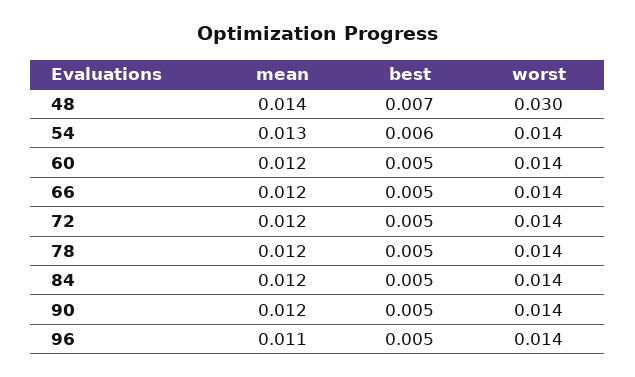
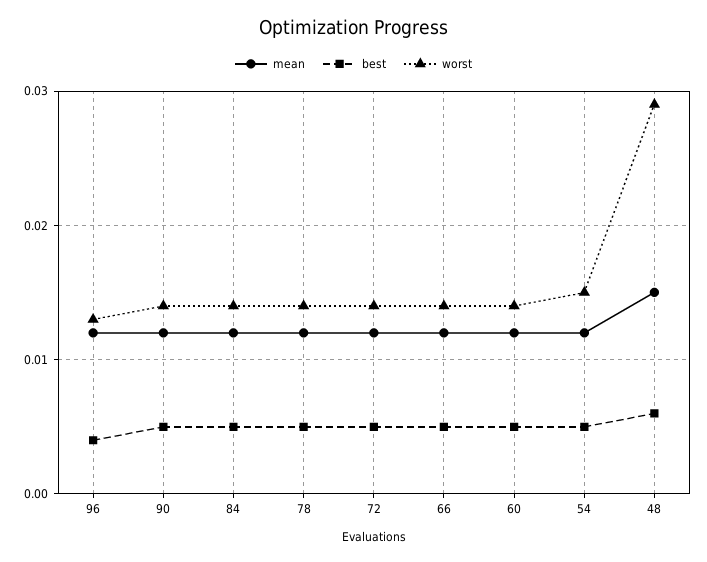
  {
    "mean": {
-     "48": 0.014,
+     "48": 0.015,
-     "54": 0.013,
+     "54": 0.012,
      "60": 0.012,
      "66": 0.012,
      "72": 0.012,
      "78": 0.012,
      "84": 0.012,
      "90": 0.012,
-     "96": 0.011
+     "96": 0.012
    },
    "best": {
-     "48": 0.007,
+     "48": 0.006,
-     "54": 0.006,
+     "54": 0.005,
      "60": 0.005,
      "66": 0.005,
      "72": 0.005,
      "78": 0.005,
      "84": 0.005,
      "90": 0.005,
-     "96": 0.005
+     "96": 0.004
    },
    "worst": {
-     "48": 0.03,
+     "48": 0.029,
-     "54": 0.014,
+     "54": 0.015,
      "60": 0.014,
      "66": 0.014,
      "72": 0.014,
      "78": 0.014,
      "84": 0.014,
      "90": 0.014,
-     "96": 0.014
+     "96": 0.013
    }
  }

